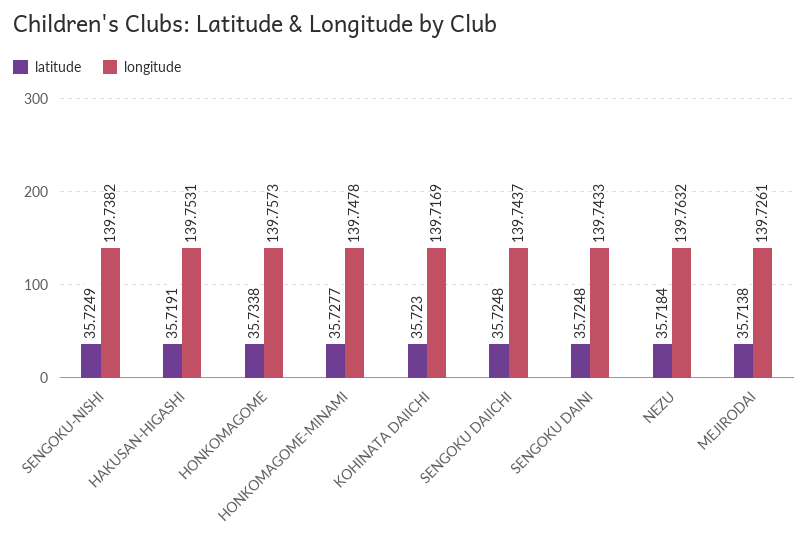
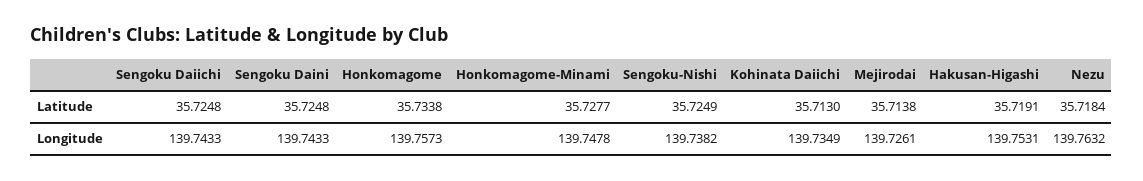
  {
    "latitude": {
      "SENGOKU-NISHI": 35.7249,
      "HAKUSAN-HIGASHI": 35.7191,
      "HONKOMAGOME": 35.7338,
      "HONKOMAGOME-MINAMI": 35.7277,
-     "KOHINATA DAIICHI": 35.723,
+     "KOHINATA DAIICHI": 35.713,
      "SENGOKU DAIICHI": 35.7248,
      "SENGOKU DAINI": 35.7248,
      "NEZU": 35.7184,
      "MEJIRODAI": 35.7138
    },
    "longitude": {
      "SENGOKU-NISHI": 139.7382,
      "HAKUSAN-HIGASHI": 139.7531,
      "HONKOMAGOME": 139.7573,
      "HONKOMAGOME-MINAMI": 139.7478,
-     "KOHINATA DAIICHI": 139.7169,
+     "KOHINATA DAIICHI": 139.7349,
-     "SENGOKU DAIICHI": 139.7437,
+     "SENGOKU DAIICHI": 139.7433,
      "SENGOKU DAINI": 139.7433,
      "NEZU": 139.7632,
      "MEJIRODAI": 139.7261
    }
  }

